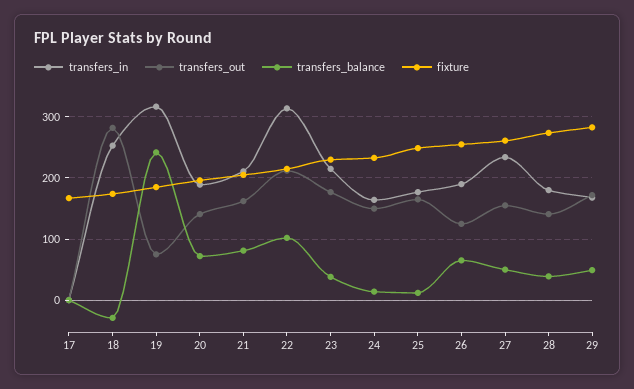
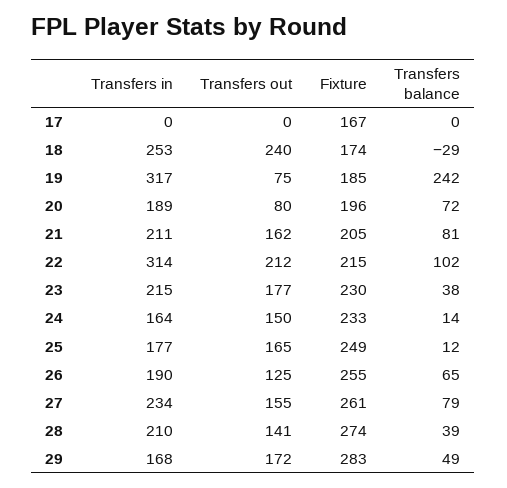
  {
    "transfers_in": {
      "17": 0,
      "18": 253,
      "19": 317,
      "20": 189,
      "21": 211,
      "22": 314,
      "23": 215,
      "24": 164,
      "25": 177,
      "26": 190,
      "27": 234,
-     "28": 180,
+     "28": 210,
      "29": 168
    },
    "transfers_out": {
      "17": 0,
-     "18": 280,
+     "18": 240,
      "19": 75,
-     "20": 140,
+     "20": 80,
      "21": 162,
      "22": 212,
      "23": 177,
      "24": 150,
      "25": 165,
      "26": 125,
      "27": 155,
      "28": 141,
      "29": 172
    },
    "transfers_balance": {
      "17": 0,
      "18": -29,
      "19": 242,
      "20": 72,
      "21": 81,
      "22": 102,
      "23": 38,
      "24": 14,
      "25": 12,
      "26": 65,
-     "27": 50,
+     "27": 79,
      "28": 39,
      "29": 49
    },
    "fixture": {
      "17": 167,
      "18": 174,
      "19": 185,
      "20": 196,
      "21": 205,
      "22": 215,
      "23": 230,
      "24": 233,
      "25": 249,
      "26": 255,
      "27": 261,
      "28": 274,
      "29": 283
    }
  }

